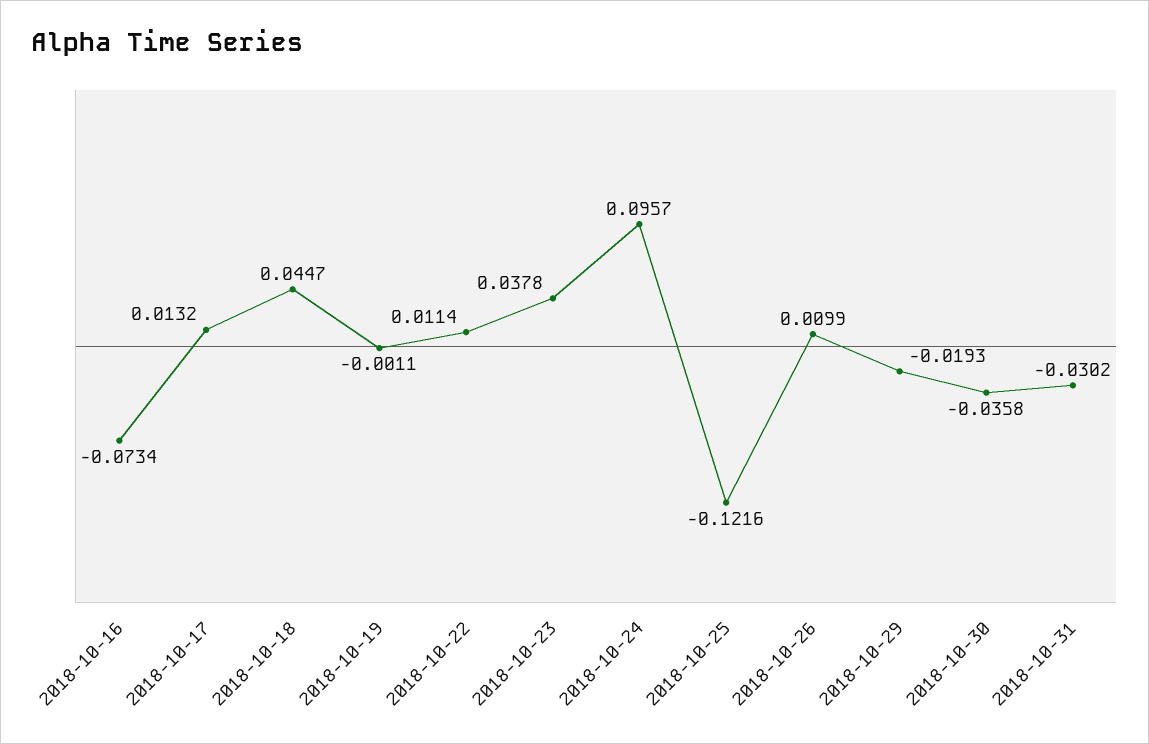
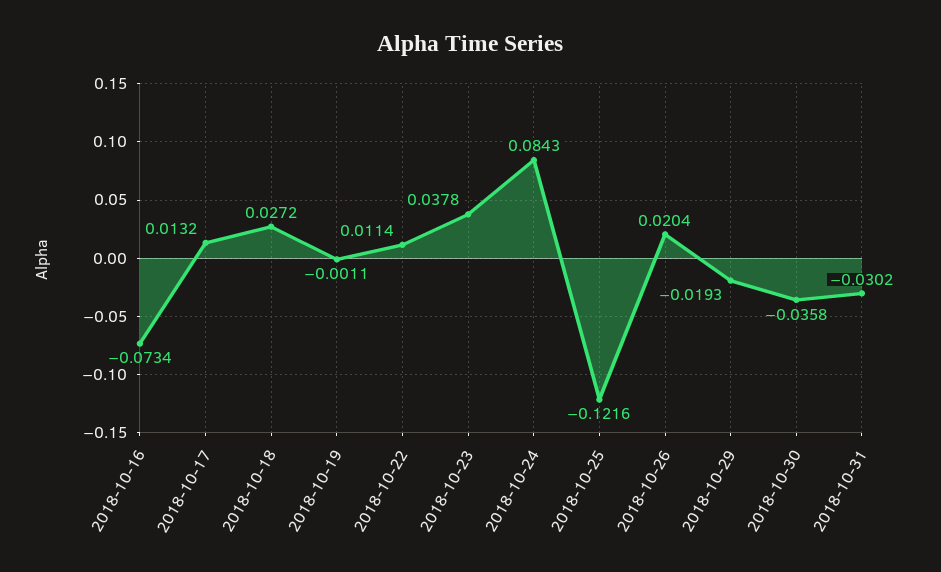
  {
    "2018-10-16": -0.0734,
    "2018-10-17": 0.0132,
-   "2018-10-18": 0.0447,
+   "2018-10-18": 0.0272,
    "2018-10-19": -0.0011,
    "2018-10-22": 0.0114,
    "2018-10-23": 0.0378,
-   "2018-10-24": 0.0957,
+   "2018-10-24": 0.0843,
    "2018-10-25": -0.1216,
-   "2018-10-26": 0.0099,
+   "2018-10-26": 0.0204,
    "2018-10-29": -0.0193,
    "2018-10-30": -0.0358,
    "2018-10-31": -0.0302
  }

